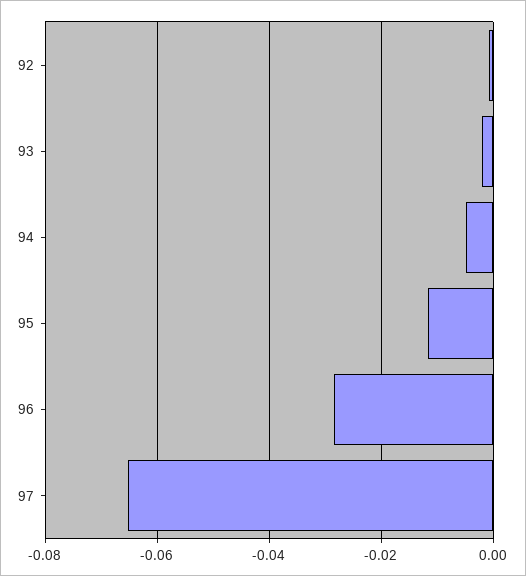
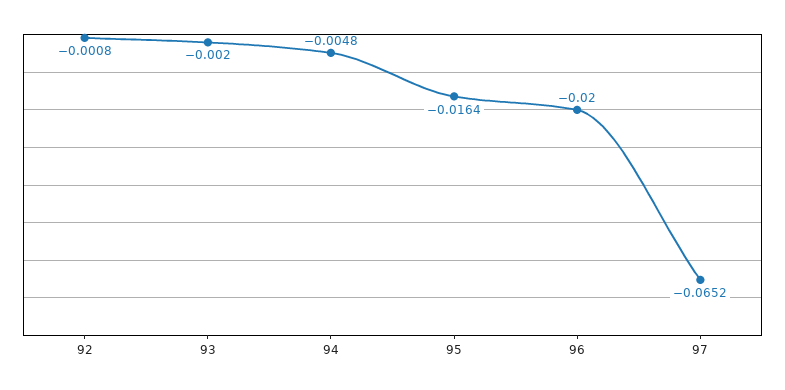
  {
    "92": -0.0008,
    "93": -0.002,
    "94": -0.0048,
-   "95": -0.012,
+   "95": -0.0164,
-   "96": -0.028,
+   "96": -0.02,
    "97": -0.0652
  }

